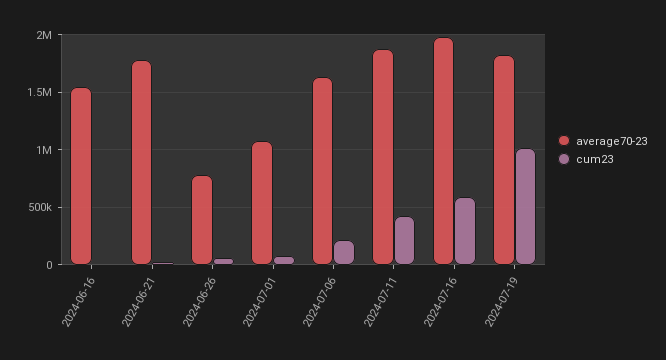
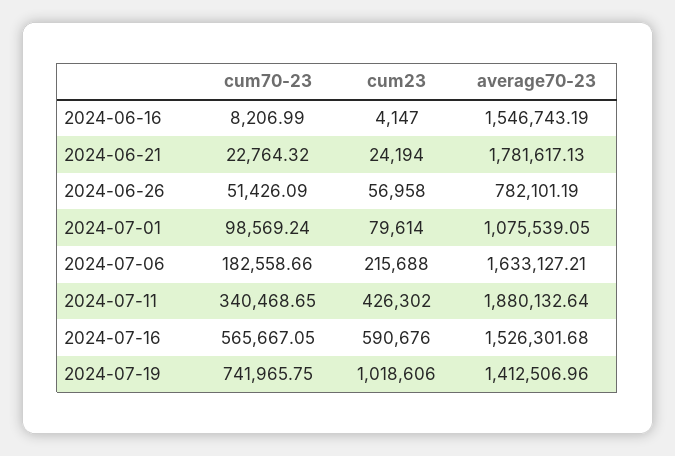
  {
    "average70-23": {
      "2024-06-16": 1546743.19,
      "2024-06-21": 1781617.13,
      "2024-06-26": 782101.19,
      "2024-07-01": 1075539.05,
      "2024-07-06": 1633127.21,
      "2024-07-11": 1880132.64,
-     "2024-07-16": 2000000,
+     "2024-07-16": 1526301.68,
-     "2024-07-19": 1800000
+     "2024-07-19": 1412506.96
    },
    "cum23": {
      "2024-06-16": 4147,
      "2024-06-21": 24194,
      "2024-06-26": 56958,
      "2024-07-01": 79614,
      "2024-07-06": 215688,
      "2024-07-11": 426302,
      "2024-07-16": 590676,
      "2024-07-19": 1018606
-   }
+   },
+   "cum70-23": {
+     "2024-06-16": 8206.99,
+     "2024-06-21": 22764.32,
+     "2024-06-26": 51426.09,
+     "2024-07-01": 98569.24,
+     "2024-07-06": 182558.66,
+     "2024-07-11": 340468.65,
+     "2024-07-16": 565667.05,
+     "2024-07-19": 741965.75
+   }
  }

